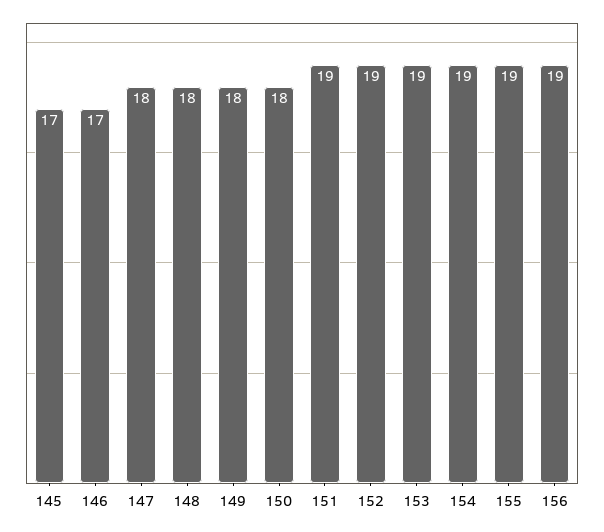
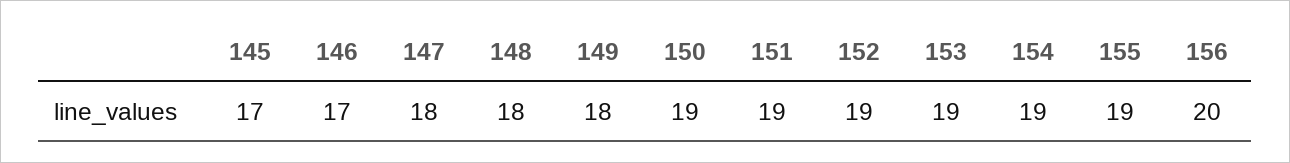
  {
    "145": 17,
    "146": 17,
    "147": 18,
    "148": 18,
    "149": 18,
-   "150": 18,
+   "150": 19,
    "151": 19,
    "152": 19,
    "153": 19,
    "154": 19,
    "155": 19,
-   "156": 19
+   "156": 20
  }

